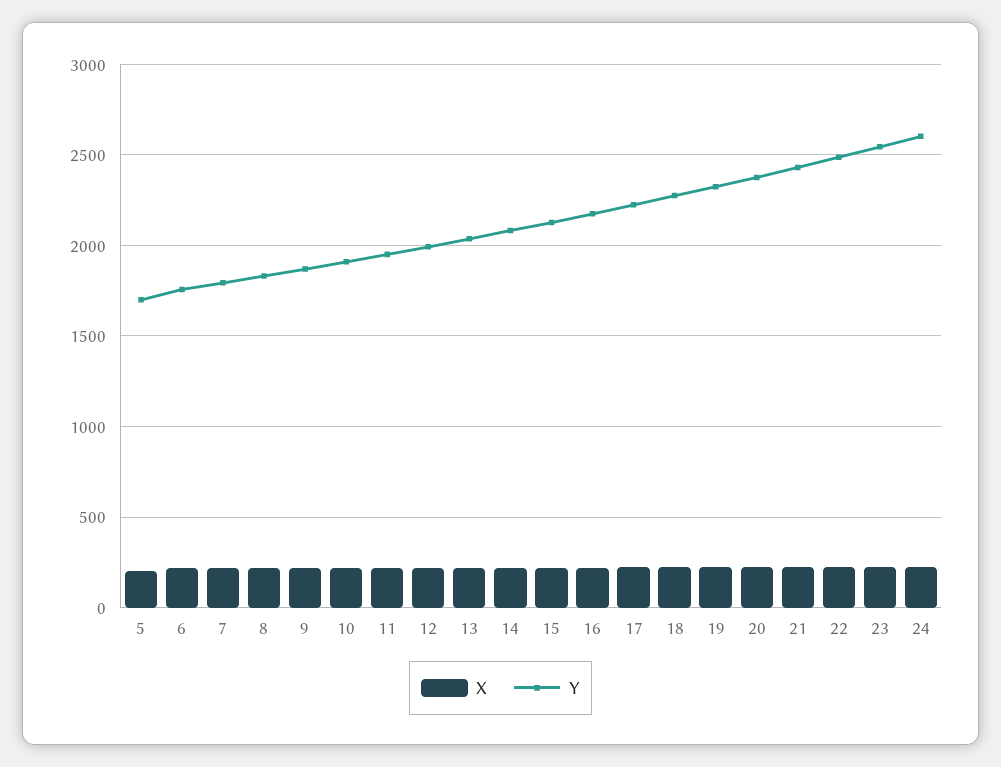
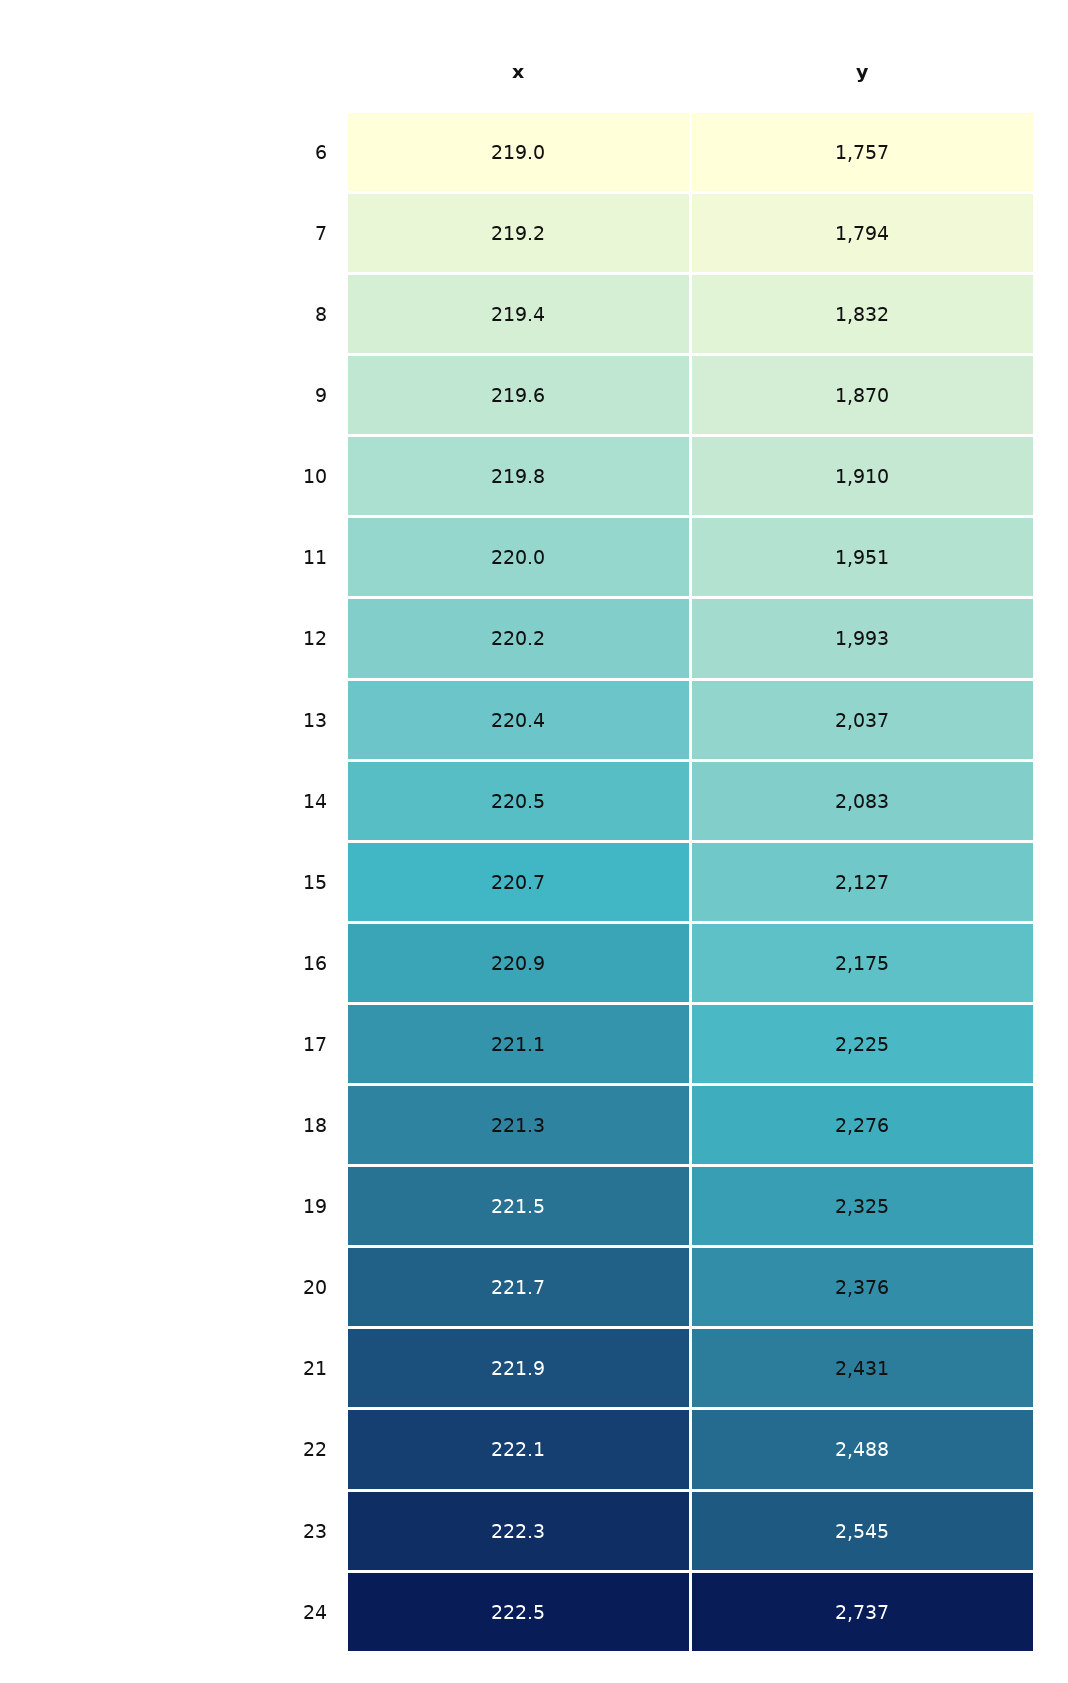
  {
    "X": {
-     "5": 200,
      "6": 219,
      "7": 219.2,
      "8": 219.4,
      "9": 219.6,
      "10": 219.8,
      "11": 220,
      "12": 220.2,
      "13": 220.4,
      "14": 220.5,
      "15": 220.7,
      "16": 220.9,
      "17": 221.1,
      "18": 221.3,
      "19": 221.5,
      "20": 221.7,
      "21": 221.9,
      "22": 222.1,
      "23": 222.3,
      "24": 222.5
    },
    "Y": {
-     "5": 1700,
      "6": 1757,
      "7": 1794,
      "8": 1832,
      "9": 1870,
      "10": 1910,
      "11": 1951,
      "12": 1993,
      "13": 2037,
      "14": 2083,
      "15": 2127,
      "16": 2175,
      "17": 2225,
      "18": 2276,
      "19": 2325,
      "20": 2376,
      "21": 2431,
      "22": 2488,
      "23": 2545,
-     "24": 2600
+     "24": 2737
    }
  }

